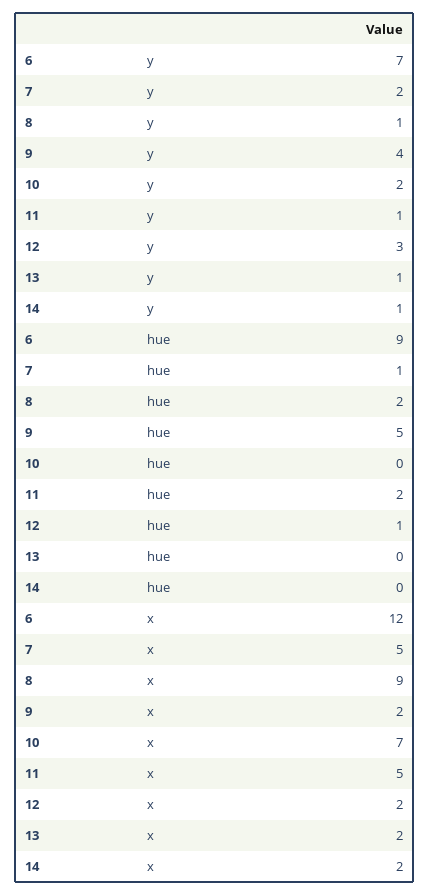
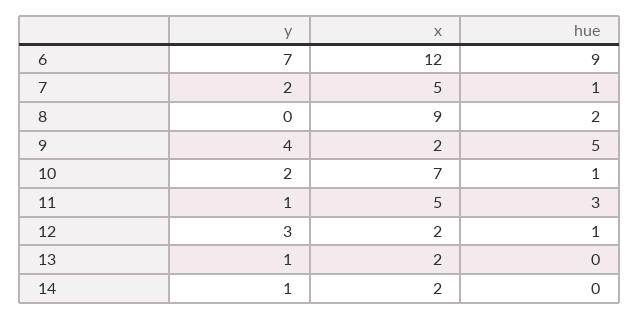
  {
    "6": {
      "y": 7,
      "hue": 9,
      "x": 12
    },
    "7": {
      "y": 2,
      "hue": 1,
      "x": 5
    },
    "8": {
-     "y": 1,
+     "y": 0,
      "hue": 2,
      "x": 9
    },
    "9": {
      "y": 4,
      "hue": 5,
      "x": 2
    },
    "10": {
      "y": 2,
-     "hue": 0,
+     "hue": 1,
      "x": 7
    },
    "11": {
      "y": 1,
-     "hue": 2,
+     "hue": 3,
      "x": 5
    },
    "12": {
      "y": 3,
      "hue": 1,
      "x": 2
    },
    "13": {
      "y": 1,
      "hue": 0,
      "x": 2
    },
    "14": {
      "y": 1,
      "hue": 0,
      "x": 2
    }
  }

